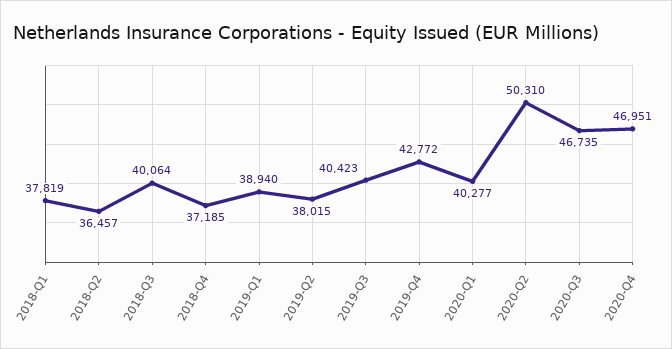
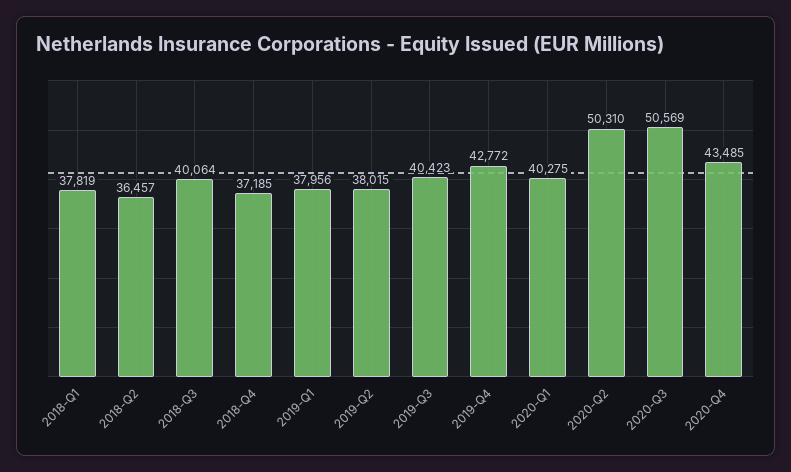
  {
    "2018-Q1": 37819,
    "2018-Q2": 36457,
    "2018-Q3": 40064,
    "2018-Q4": 37185,
-   "2019-Q1": 38940,
+   "2019-Q1": 37956,
    "2019-Q2": 38015,
    "2019-Q3": 40423,
    "2019-Q4": 42772,
-   "2020-Q1": 40277,
+   "2020-Q1": 40275,
    "2020-Q2": 50310,
-   "2020-Q3": 46735,
+   "2020-Q3": 50569,
-   "2020-Q4": 46951
+   "2020-Q4": 43485
  }

